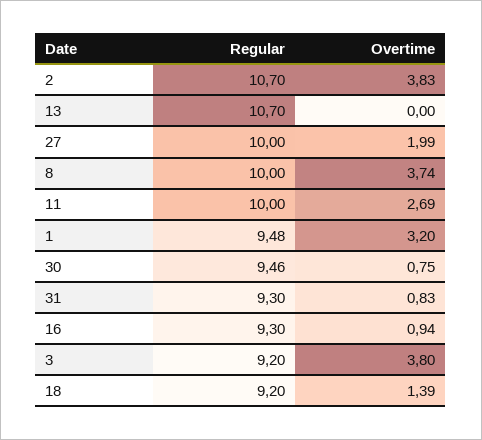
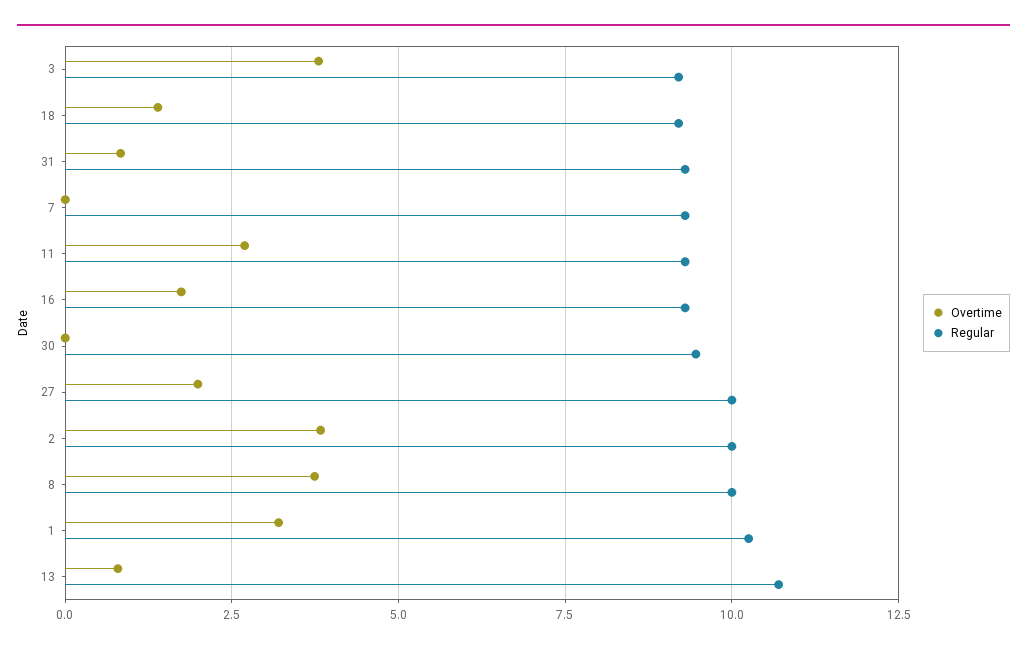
  {
    "Regular": {
-     "2": 10.7,
+     "2": 10,
      "13": 10.7,
      "27": 10,
      "8": 10,
-     "11": 10,
+     "11": 9.25,
-     "1": 9.48,
+     "1": 10.25,
      "30": 9.46,
      "31": 9.3,
      "16": 9.3,
      "3": 9.2,
-     "18": 9.2
+     "18": 9.2,
+     "7": 9.25
    },
    "Overtime": {
      "2": 3.83,
-     "13": 0,
+     "13": 0.75,
      "27": 1.99,
      "8": 3.74,
      "11": 2.69,
      "1": 3.2,
-     "30": 0.75,
+     "30": 0,
      "31": 0.83,
-     "16": 0.94,
+     "16": 1.75,
      "3": 3.8,
-     "18": 1.39
+     "18": 1.39,
+     "7": 0
    }
  }

